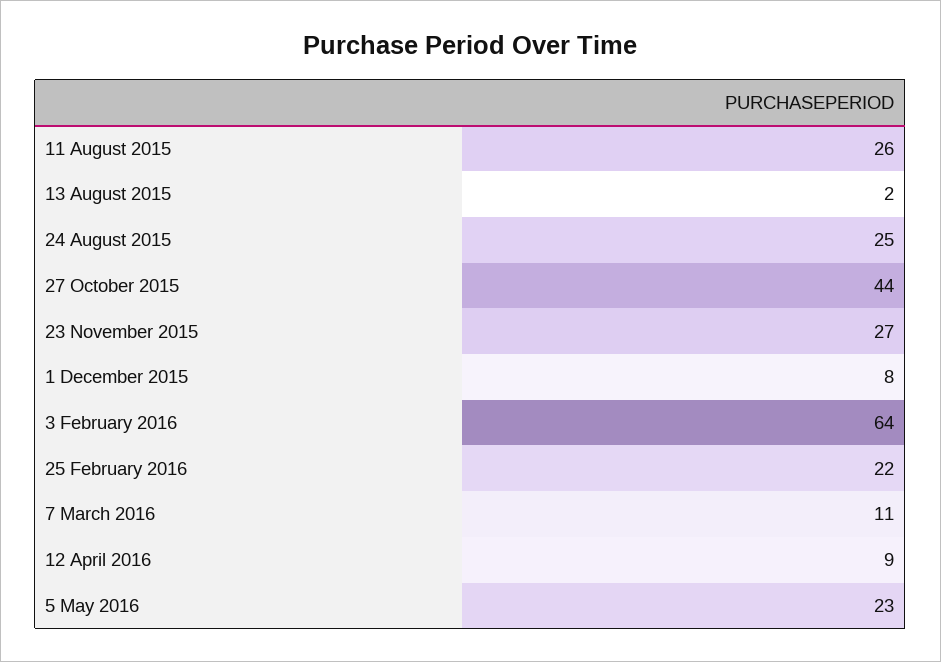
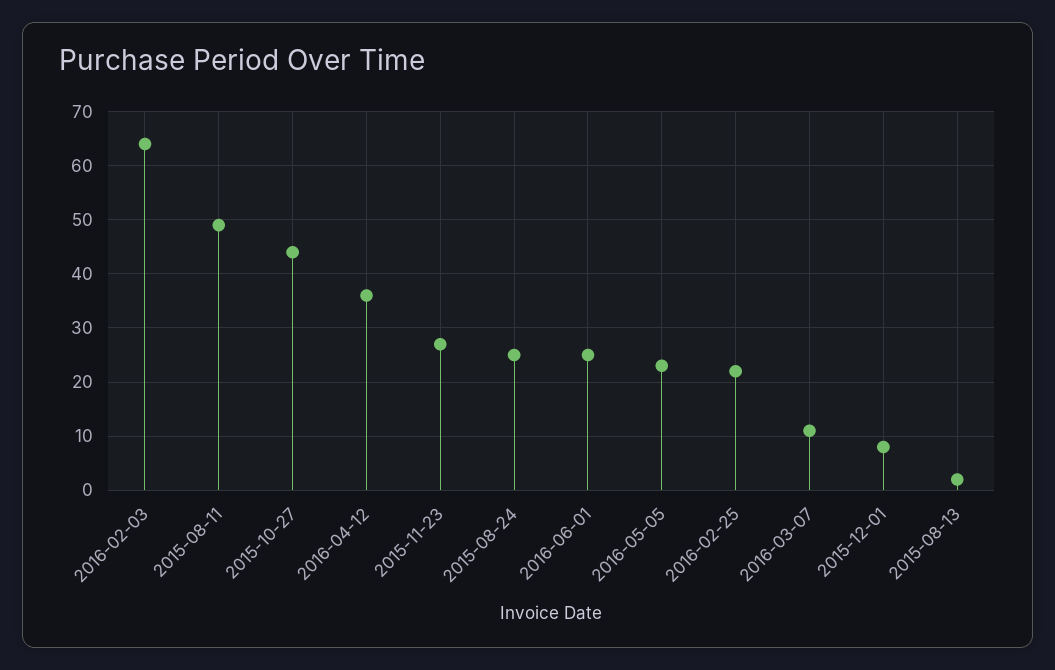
  {
-   "11 August 2015": 26,
+   "11 August 2015": 50,
    "13 August 2015": 2,
    "24 August 2015": 25,
    "27 October 2015": 44,
    "23 November 2015": 27,
    "1 December 2015": 8,
    "3 February 2016": 64,
    "25 February 2016": 22,
    "7 March 2016": 11,
-   "12 April 2016": 9,
+   "12 April 2016": 35,
-   "5 May 2016": 23
+   "5 May 2016": 23,
+   "2016-06-01": 25
  }

